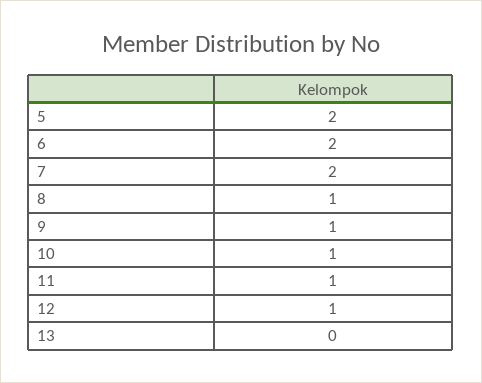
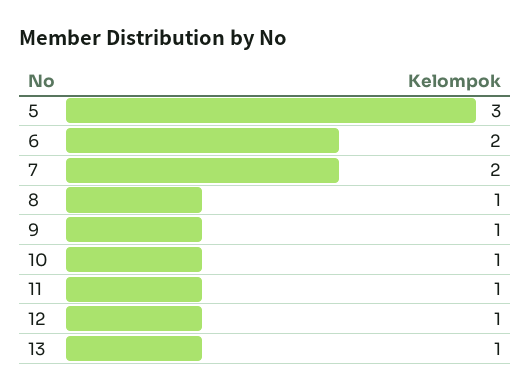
  {
-   "5": 2,
+   "5": 3,
    "6": 2,
    "7": 2,
    "8": 1,
    "9": 1,
    "10": 1,
    "11": 1,
    "12": 1,
-   "13": 0
+   "13": 1
  }

